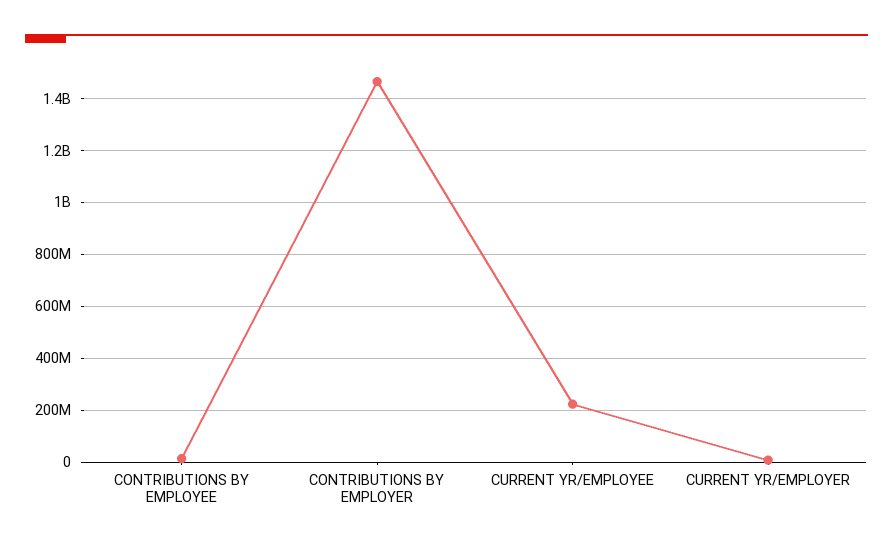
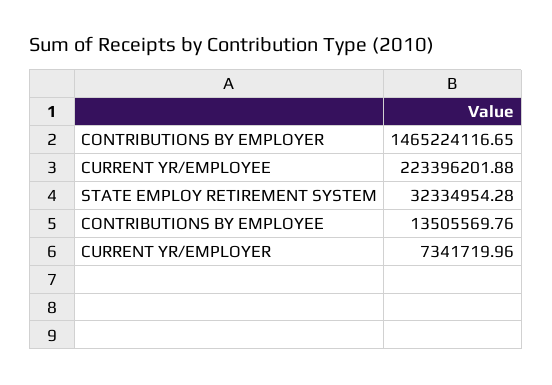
  {
    "CONTRIBUTIONS BY EMPLOYEE": 13505569.76,
    "CONTRIBUTIONS BY EMPLOYER": 1465224116.65,
    "CURRENT YR/EMPLOYEE": 223396201.88,
-   "CURRENT YR/EMPLOYER": 7341719.96
+   "CURRENT YR/EMPLOYER": 7341719.96,
+   "STATE EMPLOY RETIREMENT SYSTEM": 32334954.28
  }

